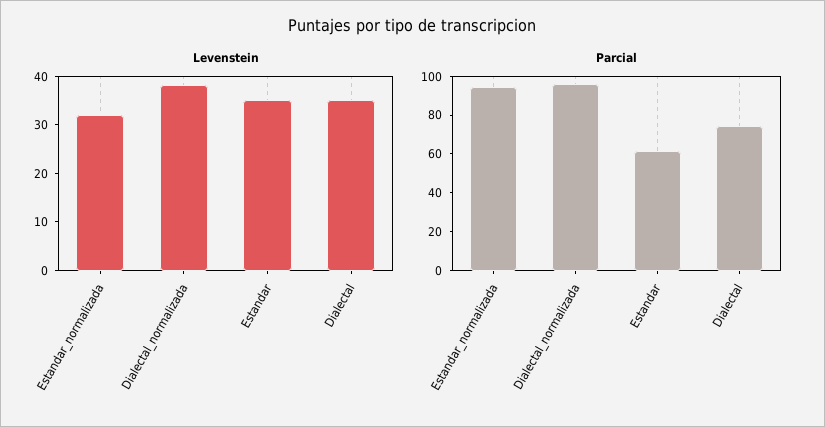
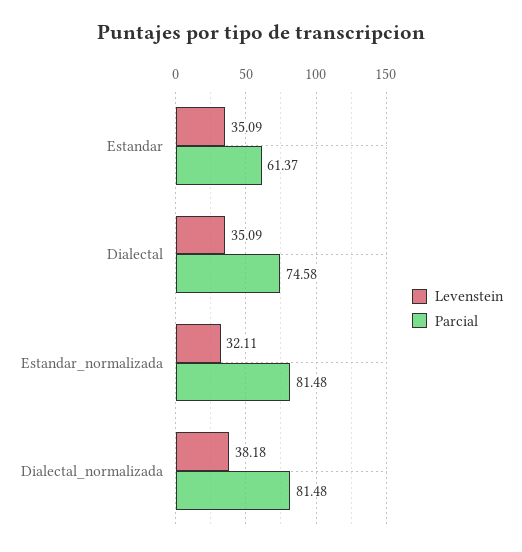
  {
    "Levenstein": {
      "Estandar_normalizada": 32.11,
      "Dialectal_normalizada": 38.18,
      "Estandar": 35.09,
      "Dialectal": 35.09
    },
    "Parcial": {
-     "Estandar_normalizada": 95,
+     "Estandar_normalizada": 81.48,
-     "Dialectal_normalizada": 95,
+     "Dialectal_normalizada": 81.48,
      "Estandar": 61.37,
      "Dialectal": 74.58
    }
  }

